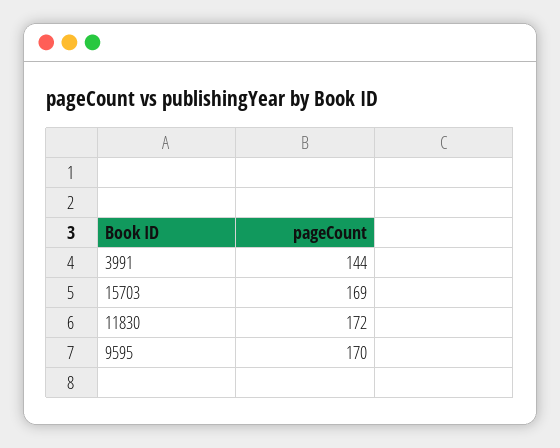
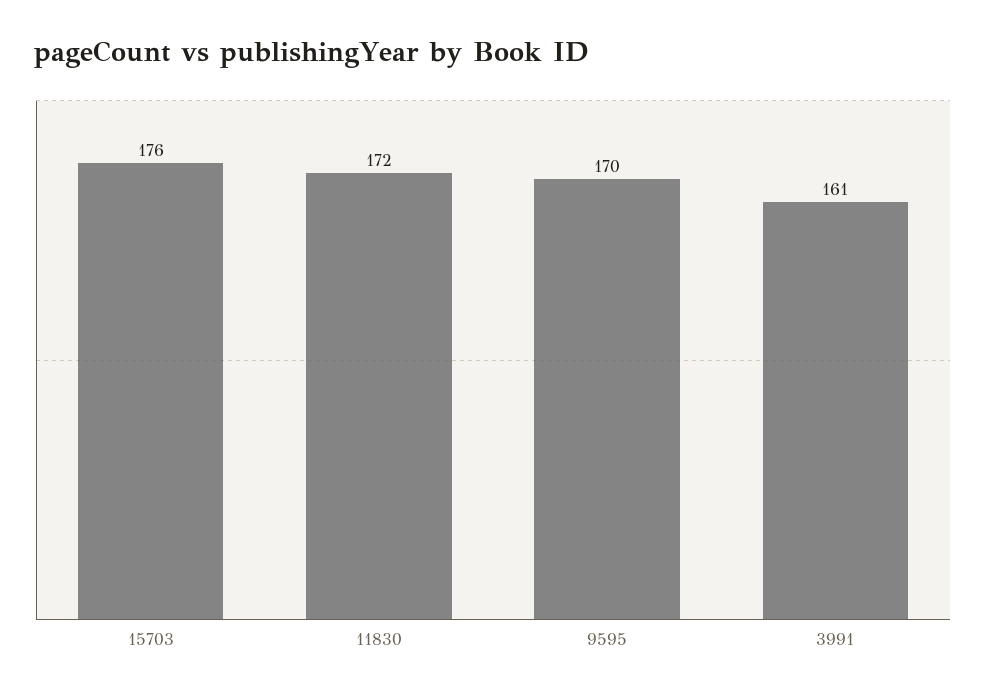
  {
-   "3991": 144,
+   "3991": 161,
-   "15703": 169,
+   "15703": 176,
    "11830": 172,
    "9595": 170
  }

